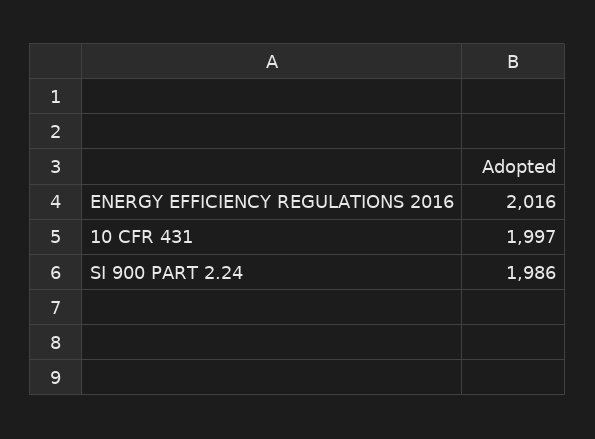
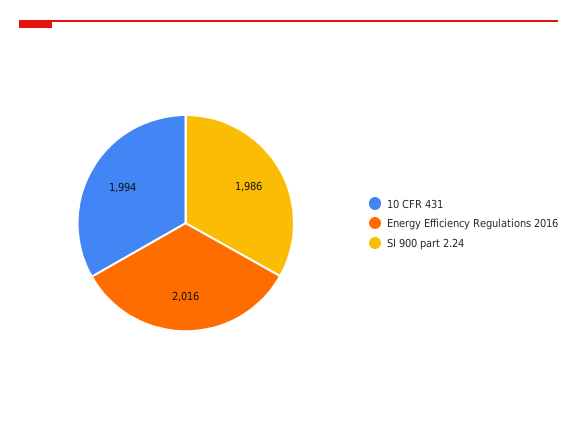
  {
    "ENERGY EFFICIENCY REGULATIONS 2016": 2016,
-   "10 CFR 431": 1997,
+   "10 CFR 431": 1994,
    "SI 900 PART 2.24": 1986
  }

